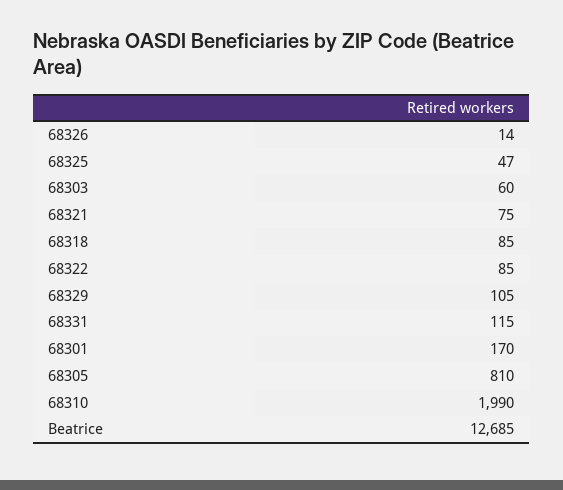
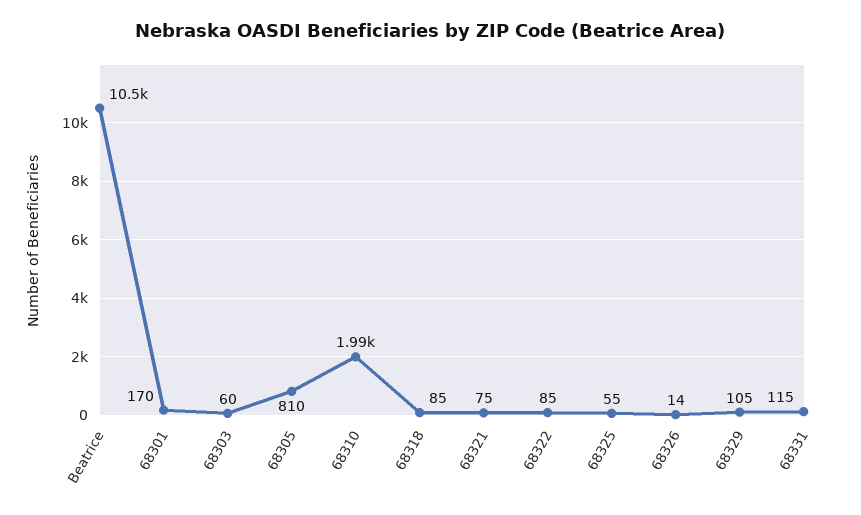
  {
    "68326": 14,
-   "68325": 47,
+   "68325": 55,
    "68303": 60,
    "68321": 75,
    "68318": 85,
    "68322": 85,
    "68329": 105,
    "68331": 115,
    "68301": 170,
    "68305": 810,
    "68310": 1990,
-   "Beatrice": 12685
+   "Beatrice": 10500
  }

